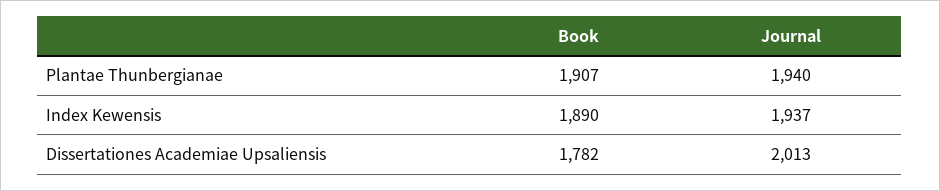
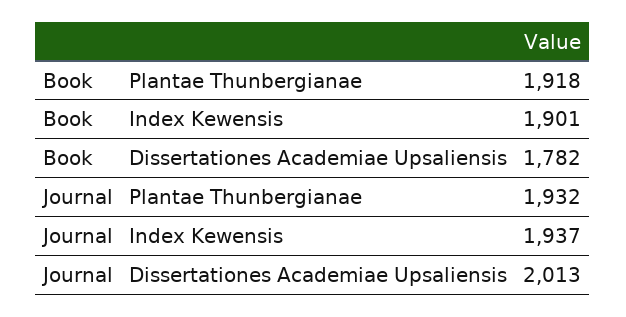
  {
    "Book": {
-     "Plantae Thunbergianae": 1907,
+     "Plantae Thunbergianae": 1918,
-     "Index Kewensis": 1890,
+     "Index Kewensis": 1901,
      "Dissertationes Academiae Upsaliensis": 1782
    },
    "Journal": {
-     "Plantae Thunbergianae": 1940,
+     "Plantae Thunbergianae": 1932,
      "Index Kewensis": 1937,
      "Dissertationes Academiae Upsaliensis": 2013
    }
  }

